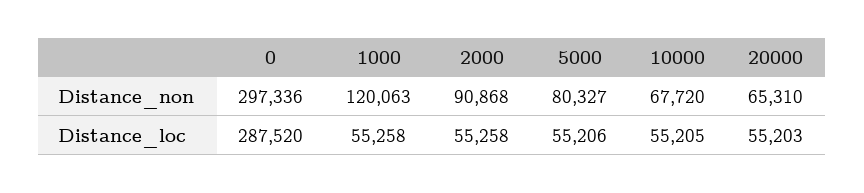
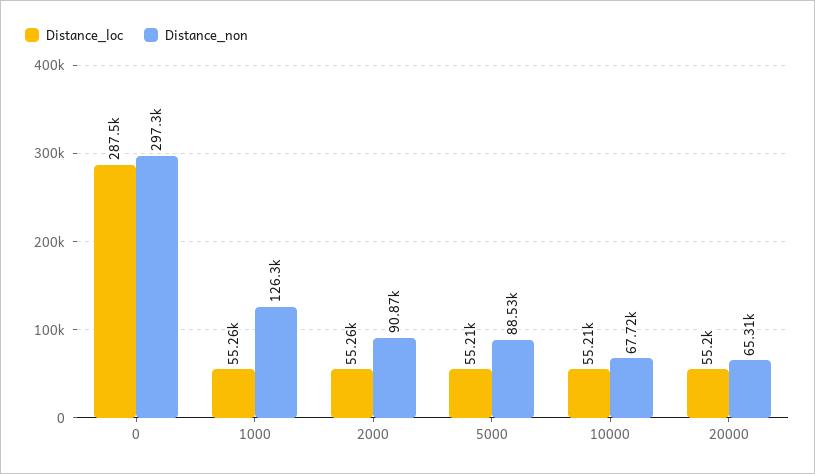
  {
    "Distance_non": {
      "0": 297336,
-     "1000": 120063,
+     "1000": 126300,
      "2000": 90868,
-     "5000": 80327,
+     "5000": 88530,
      "10000": 67720,
      "20000": 65310
    },
    "Distance_loc": {
      "0": 287520,
      "1000": 55258,
      "2000": 55258,
      "5000": 55206,
      "10000": 55205,
      "20000": 55203
    }
  }

